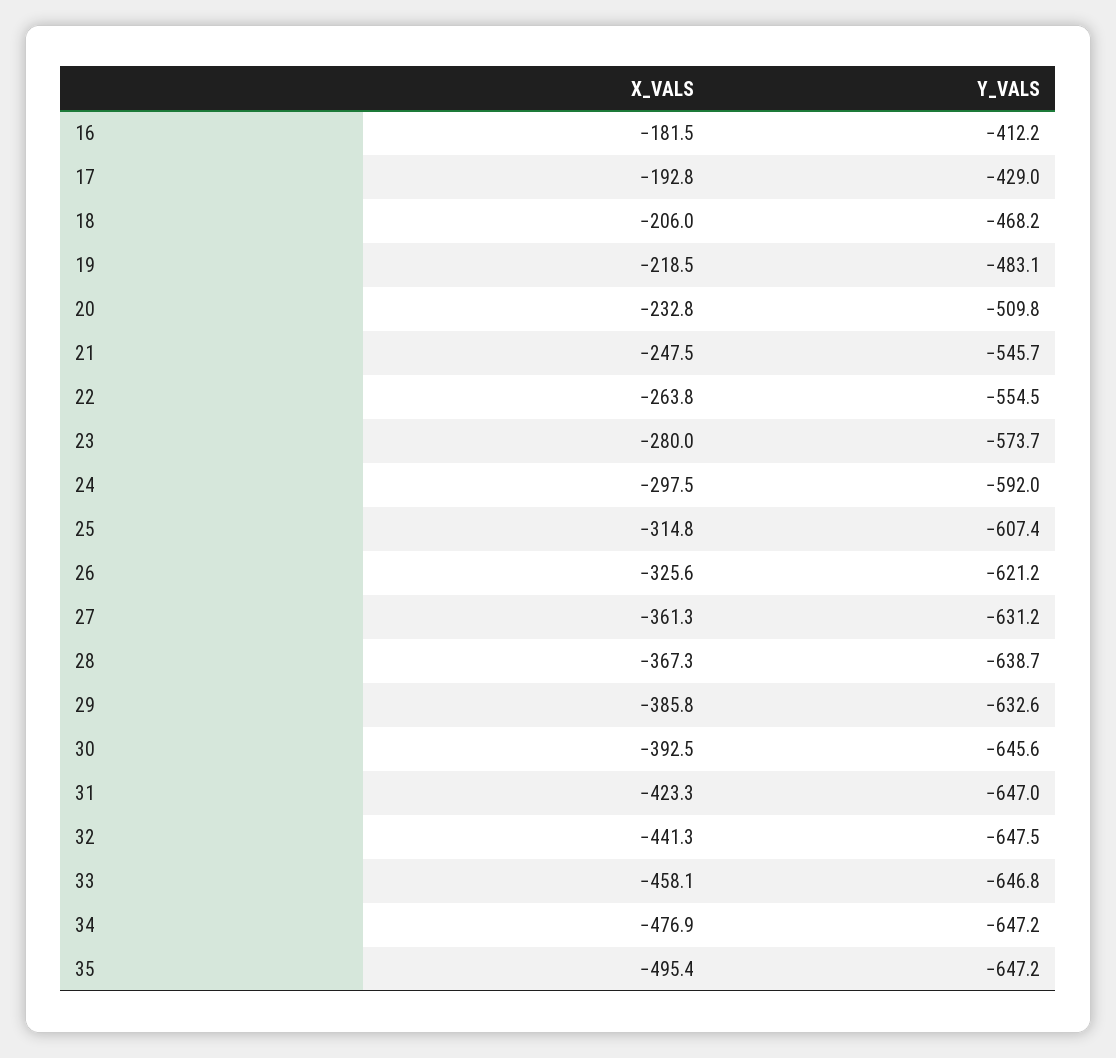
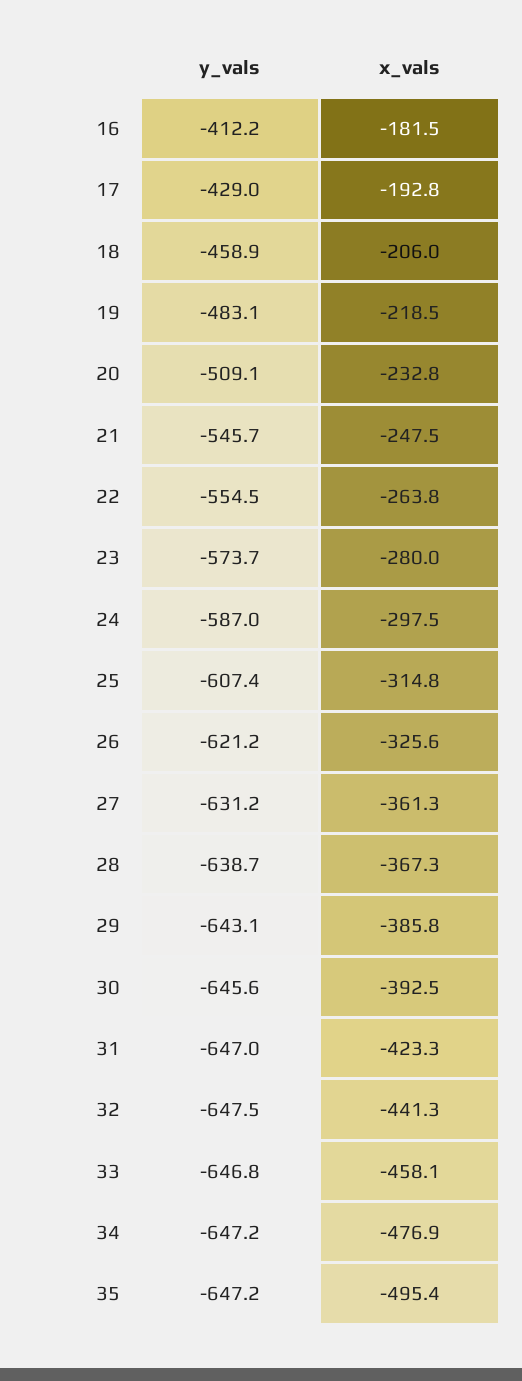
  {
    "X_VALS": {
      "16": -181.5,
      "17": -192.8,
      "18": -206,
      "19": -218.5,
      "20": -232.8,
      "21": -247.5,
      "22": -263.8,
      "23": -280,
      "24": -297.5,
      "25": -314.8,
      "26": -325.6,
      "27": -361.3,
      "28": -367.3,
      "29": -385.8,
      "30": -392.5,
      "31": -423.3,
      "32": -441.3,
      "33": -458.1,
      "34": -476.9,
      "35": -495.4
    },
    "Y_VALS": {
      "16": -412.2,
      "17": -429,
-     "18": -468.2,
+     "18": -458.9,
      "19": -483.1,
-     "20": -509.8,
+     "20": -509.1,
      "21": -545.7,
      "22": -554.5,
      "23": -573.7,
-     "24": -592,
+     "24": -587,
      "25": -607.4,
      "26": -621.2,
      "27": -631.2,
      "28": -638.7,
-     "29": -632.6,
+     "29": -643.1,
      "30": -645.6,
      "31": -647,
      "32": -647.5,
      "33": -646.8,
      "34": -647.2,
      "35": -647.2
    }
  }

